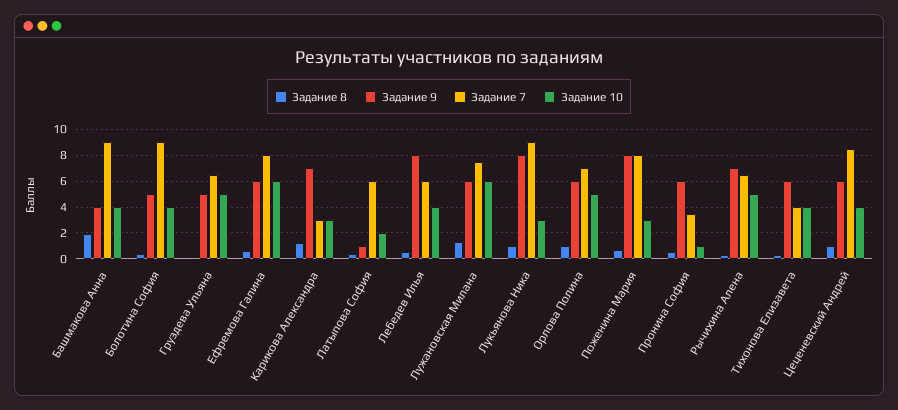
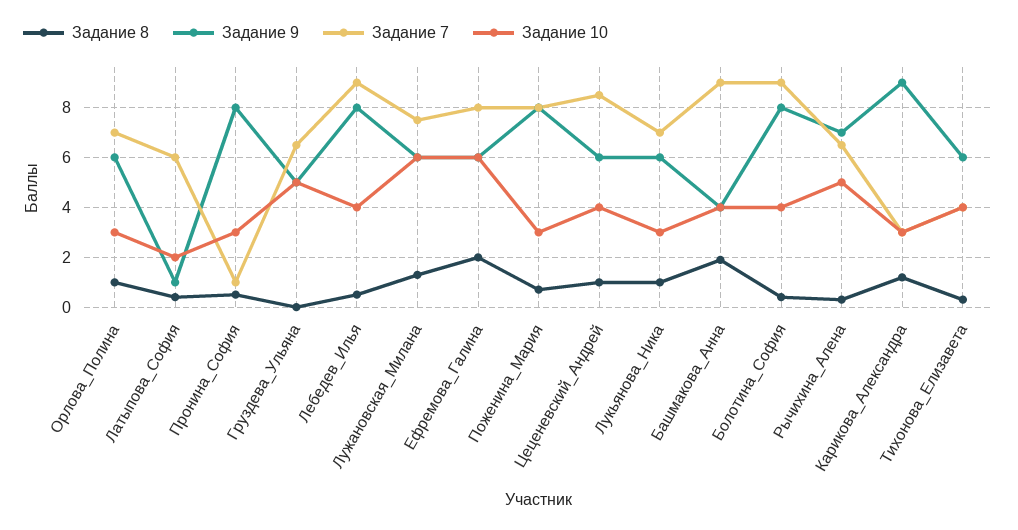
  {
    "Задание 8": {
      "Башмакова Анна": 2,
      "Болотина София": 0.5,
      "Груздева Ульяна": 0,
-     "Ефремова Галина": 0.5,
+     "Ефремова Галина": 2,
      "Карикова Александра": 1,
      "Латыпова София": 0.5,
      "Лебедев Илья": 0.5,
      "Лужановская Милана": 1.5,
      "Лукьянова Ника": 1,
      "Орлова Полина": 1,
      "Поженина Мария": 0.5,
      "Пронина София": 0.5,
      "Рычихина Алена": 0.5,
      "Тихонова Елизавета": 0.5,
      "Цеценевский Андрей": 1
    },
    "Задание 9": {
      "Башмакова Анна": 4,
-     "Болотина София": 5,
+     "Болотина София": 8,
      "Груздева Ульяна": 5,
      "Ефремова Галина": 6,
-     "Карикова Александра": 7,
+     "Карикова Александра": 9,
      "Латыпова София": 1,
      "Лебедев Илья": 8,
      "Лужановская Милана": 6,
-     "Лукьянова Ника": 8,
+     "Лукьянова Ника": 6,
      "Орлова Полина": 6,
      "Поженина Мария": 8,
-     "Пронина София": 6,
+     "Пронина София": 8,
      "Рычихина Алена": 7,
      "Тихонова Елизавета": 6,
      "Цеценевский Андрей": 6
    },
    "Задание 7": {
      "Башмакова Анна": 9,
      "Болотина София": 9,
      "Груздева Ульяна": 6.5,
      "Ефремова Галина": 8,
      "Карикова Александра": 3,
      "Латыпова София": 6,
-     "Лебедев Илья": 6,
+     "Лебедев Илья": 9,
      "Лужановская Милана": 7.5,
-     "Лукьянова Ника": 9,
+     "Лукьянова Ника": 7,
      "Орлова Полина": 7,
      "Поженина Мария": 8,
-     "Пронина София": 3.5,
+     "Пронина София": 1,
      "Рычихина Алена": 6.5,
      "Тихонова Елизавета": 4,
      "Цеценевский Андрей": 8.5
    },
    "Задание 10": {
      "Башмакова Анна": 4,
      "Болотина София": 4,
      "Груздева Ульяна": 5,
      "Ефремова Галина": 6,
      "Карикова Александра": 3,
      "Латыпова София": 2,
      "Лебедев Илья": 4,
      "Лужановская Милана": 6,
      "Лукьянова Ника": 3,
-     "Орлова Полина": 5,
+     "Орлова Полина": 3,
      "Поженина Мария": 3,
-     "Пронина София": 1,
+     "Пронина София": 3,
      "Рычихина Алена": 5,
      "Тихонова Елизавета": 4,
      "Цеценевский Андрей": 4
    }
  }

